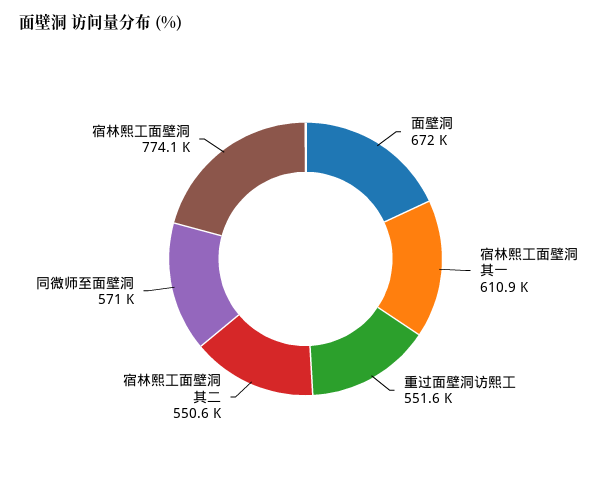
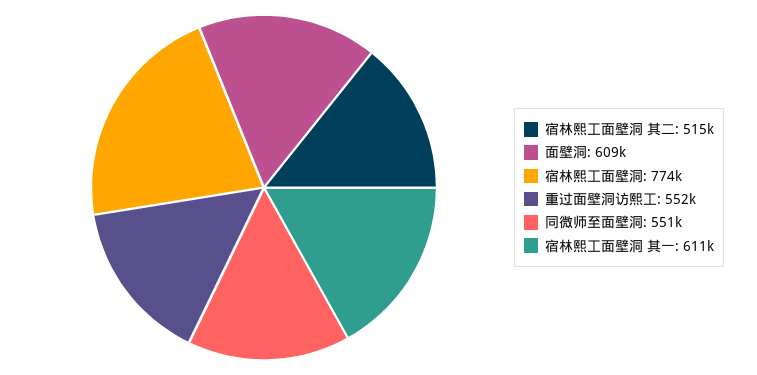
  {
-   "面壁洞": 672000,
+   "面壁洞": 609000,
    "宿林熙工面壁洞 其一": 610900,
    "重过面壁洞访熙工": 551600,
-   "宿林熙工面壁洞 其二": 550600,
+   "宿林熙工面壁洞 其二": 515000,
-   "同微师至面壁洞": 571000,
+   "同微师至面壁洞": 551000,
    "宿林熙工面壁洞": 774100
  }

